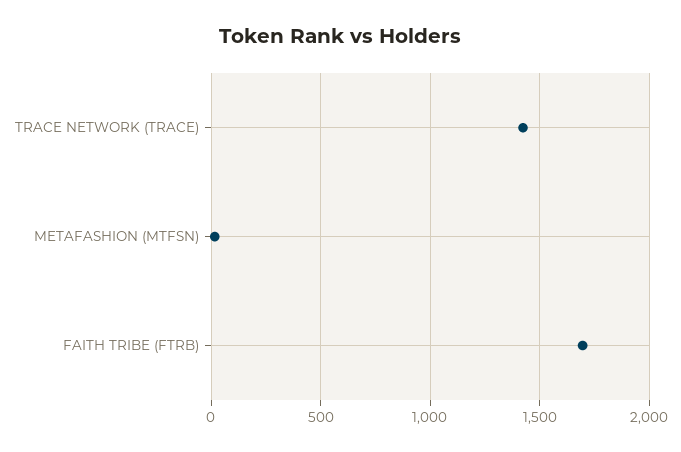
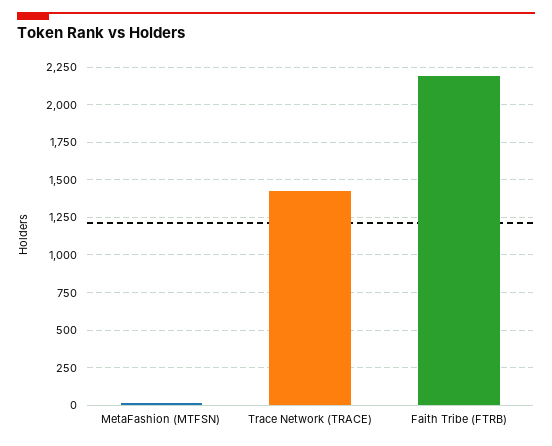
  {
    "TRACE NETWORK (TRACE)": 1400,
    "METAFASHION (MTFSN)": 0,
-   "FAITH TRIBE (FTRB)": 1700
+   "FAITH TRIBE (FTRB)": 2200
  }

